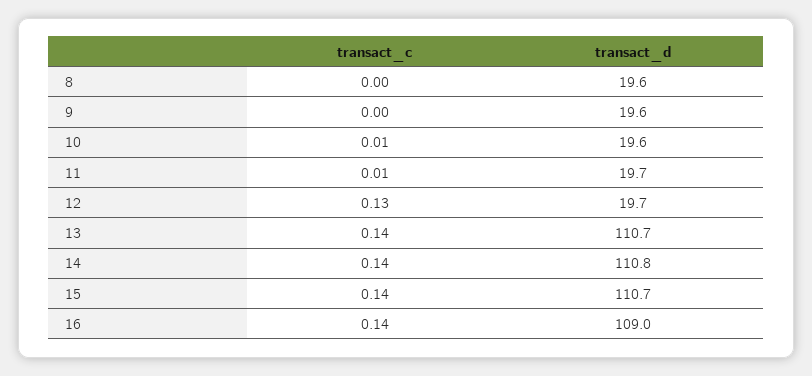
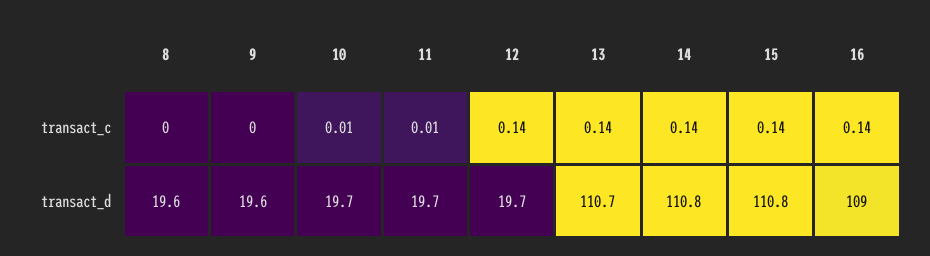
  {
    "transact_c": {
      "8": 0,
      "9": 0,
      "10": 0.01,
      "11": 0.01,
-     "12": 0.13,
+     "12": 0.14,
      "13": 0.14,
      "14": 0.14,
      "15": 0.14,
      "16": 0.14
    },
    "transact_d": {
      "8": 19.6,
      "9": 19.6,
-     "10": 19.6,
+     "10": 19.7,
      "11": 19.7,
      "12": 19.7,
      "13": 110.7,
      "14": 110.8,
-     "15": 110.7,
+     "15": 110.8,
      "16": 109
    }
  }

